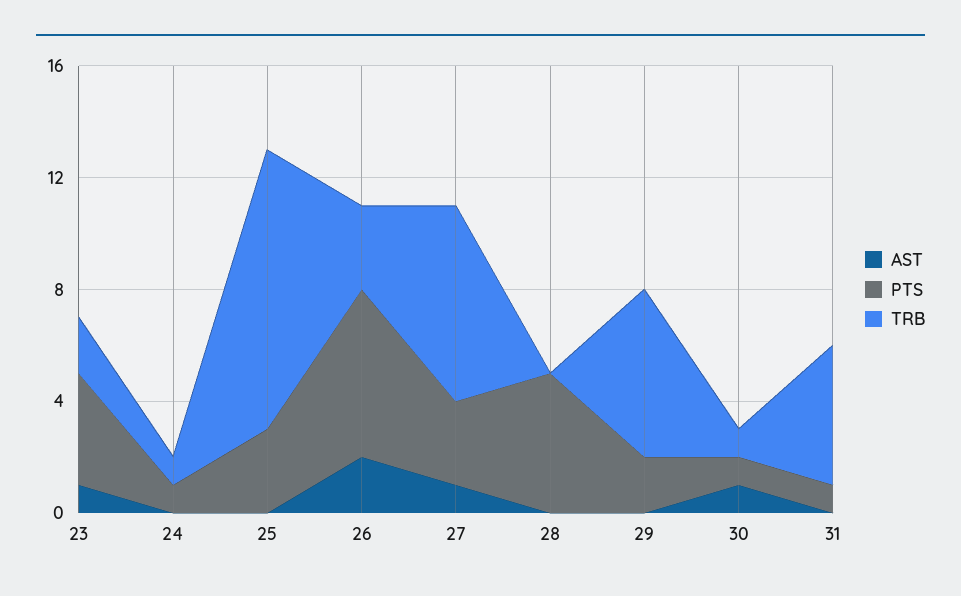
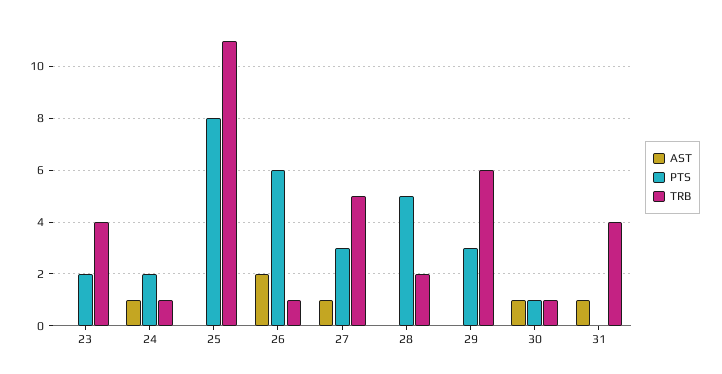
  {
    "AST": {
-     "23": 1,
+     "23": 0,
-     "24": 0,
+     "24": 1,
      "25": 0,
      "26": 2,
      "27": 1,
      "28": 0,
      "29": 0,
      "30": 1,
-     "31": 0
+     "31": 1
    },
    "PTS": {
-     "23": 4,
+     "23": 2,
-     "24": 1,
+     "24": 2,
-     "25": 3,
+     "25": 8,
      "26": 6,
      "27": 3,
      "28": 5,
-     "29": 2,
+     "29": 3,
      "30": 1,
-     "31": 1
+     "31": 0
    },
    "TRB": {
-     "23": 2,
+     "23": 4,
      "24": 1,
-     "25": 10,
+     "25": 11,
-     "26": 3,
+     "26": 1,
-     "27": 7,
+     "27": 5,
-     "28": 0,
+     "28": 2,
      "29": 6,
      "30": 1,
-     "31": 5
+     "31": 4
    }
  }

